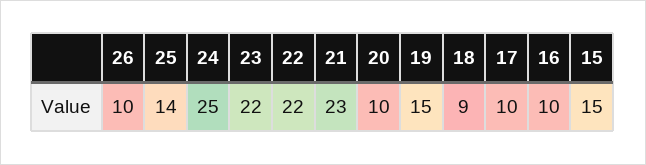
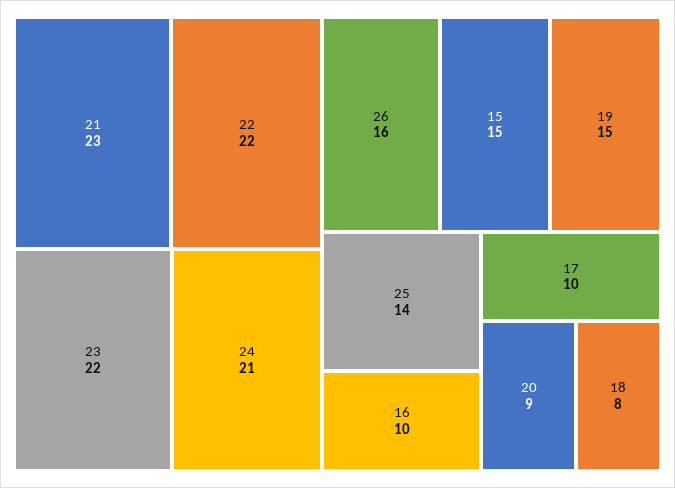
  {
-   "26": 10,
+   "26": 16,
    "25": 14,
-   "24": 25,
+   "24": 21,
    "23": 22,
    "22": 22,
    "21": 23,
-   "20": 10,
+   "20": 9,
    "19": 15,
-   "18": 9,
+   "18": 8,
    "17": 10,
    "16": 10,
    "15": 15
  }

